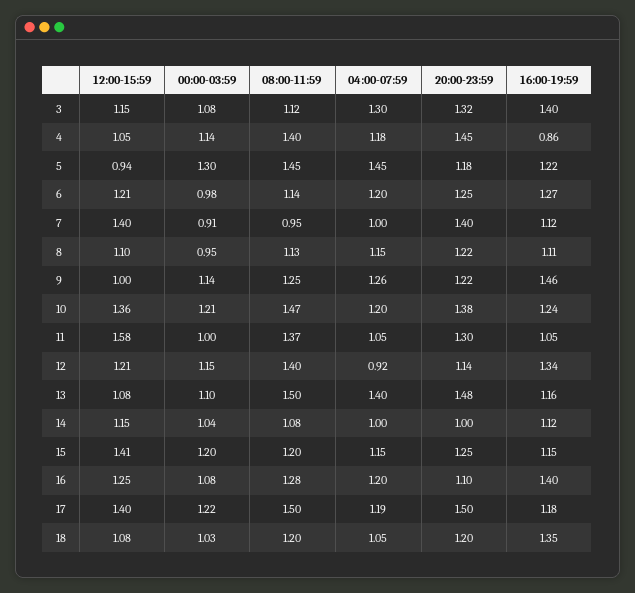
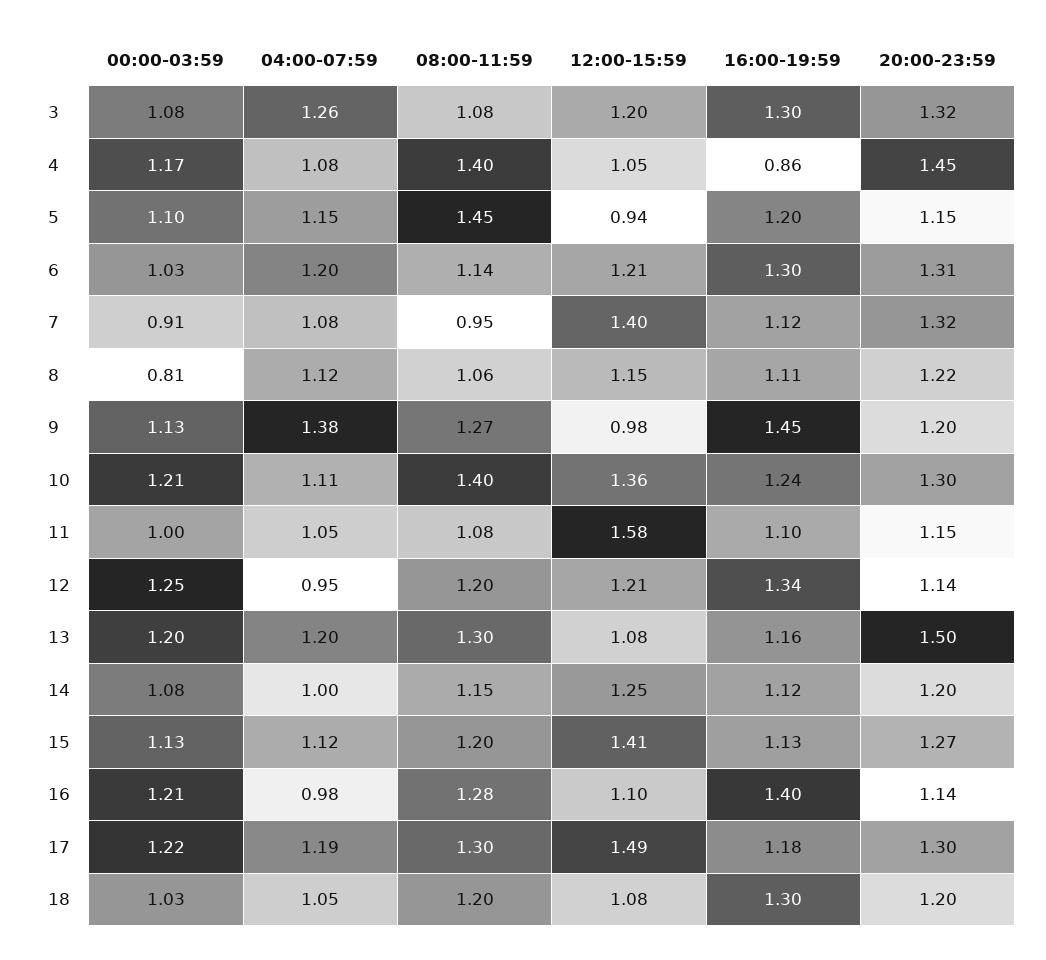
  {
    "12:00-15:59": {
-     "3": 1.15,
+     "3": 1.2,
      "4": 1.05,
      "5": 0.94,
      "6": 1.21,
      "7": 1.4,
-     "8": 1.1,
+     "8": 1.15,
-     "9": 1,
+     "9": 0.98,
      "10": 1.36,
      "11": 1.58,
      "12": 1.21,
      "13": 1.08,
-     "14": 1.15,
+     "14": 1.25,
      "15": 1.41,
-     "16": 1.25,
+     "16": 1.1,
-     "17": 1.4,
+     "17": 1.49,
      "18": 1.08
    },
    "00:00-03:59": {
      "3": 1.08,
-     "4": 1.14,
+     "4": 1.17,
-     "5": 1.3,
+     "5": 1.1,
-     "6": 0.98,
+     "6": 1.03,
      "7": 0.91,
-     "8": 0.95,
+     "8": 0.81,
-     "9": 1.14,
+     "9": 1.13,
      "10": 1.21,
      "11": 1,
-     "12": 1.15,
+     "12": 1.25,
-     "13": 1.1,
+     "13": 1.2,
-     "14": 1.04,
+     "14": 1.08,
-     "15": 1.2,
+     "15": 1.13,
-     "16": 1.08,
+     "16": 1.21,
      "17": 1.22,
      "18": 1.03
    },
    "08:00-11:59": {
-     "3": 1.12,
+     "3": 1.08,
      "4": 1.4,
      "5": 1.45,
      "6": 1.14,
      "7": 0.95,
-     "8": 1.13,
+     "8": 1.06,
-     "9": 1.25,
+     "9": 1.27,
-     "10": 1.47,
+     "10": 1.4,
-     "11": 1.37,
+     "11": 1.08,
-     "12": 1.4,
+     "12": 1.2,
-     "13": 1.5,
+     "13": 1.3,
-     "14": 1.08,
+     "14": 1.15,
      "15": 1.2,
      "16": 1.28,
-     "17": 1.5,
+     "17": 1.3,
      "18": 1.2
    },
    "04:00-07:59": {
-     "3": 1.3,
+     "3": 1.26,
-     "4": 1.18,
+     "4": 1.08,
-     "5": 1.45,
+     "5": 1.15,
      "6": 1.2,
-     "7": 1,
+     "7": 1.08,
-     "8": 1.15,
+     "8": 1.12,
-     "9": 1.26,
+     "9": 1.38,
-     "10": 1.2,
+     "10": 1.11,
      "11": 1.05,
-     "12": 0.92,
+     "12": 0.95,
-     "13": 1.4,
+     "13": 1.2,
      "14": 1,
-     "15": 1.15,
+     "15": 1.12,
-     "16": 1.2,
+     "16": 0.98,
      "17": 1.19,
      "18": 1.05
    },
    "20:00-23:59": {
      "3": 1.32,
      "4": 1.45,
-     "5": 1.18,
+     "5": 1.15,
-     "6": 1.25,
+     "6": 1.31,
-     "7": 1.4,
+     "7": 1.32,
      "8": 1.22,
-     "9": 1.22,
+     "9": 1.2,
-     "10": 1.38,
+     "10": 1.3,
-     "11": 1.3,
+     "11": 1.15,
      "12": 1.14,
-     "13": 1.48,
+     "13": 1.5,
-     "14": 1,
+     "14": 1.2,
-     "15": 1.25,
+     "15": 1.27,
-     "16": 1.1,
+     "16": 1.14,
-     "17": 1.5,
+     "17": 1.3,
      "18": 1.2
    },
    "16:00-19:59": {
-     "3": 1.4,
+     "3": 1.3,
      "4": 0.86,
-     "5": 1.22,
+     "5": 1.2,
-     "6": 1.27,
+     "6": 1.3,
      "7": 1.12,
      "8": 1.11,
-     "9": 1.46,
+     "9": 1.45,
      "10": 1.24,
-     "11": 1.05,
+     "11": 1.1,
      "12": 1.34,
      "13": 1.16,
      "14": 1.12,
-     "15": 1.15,
+     "15": 1.13,
      "16": 1.4,
      "17": 1.18,
-     "18": 1.35
+     "18": 1.3
    }
  }

